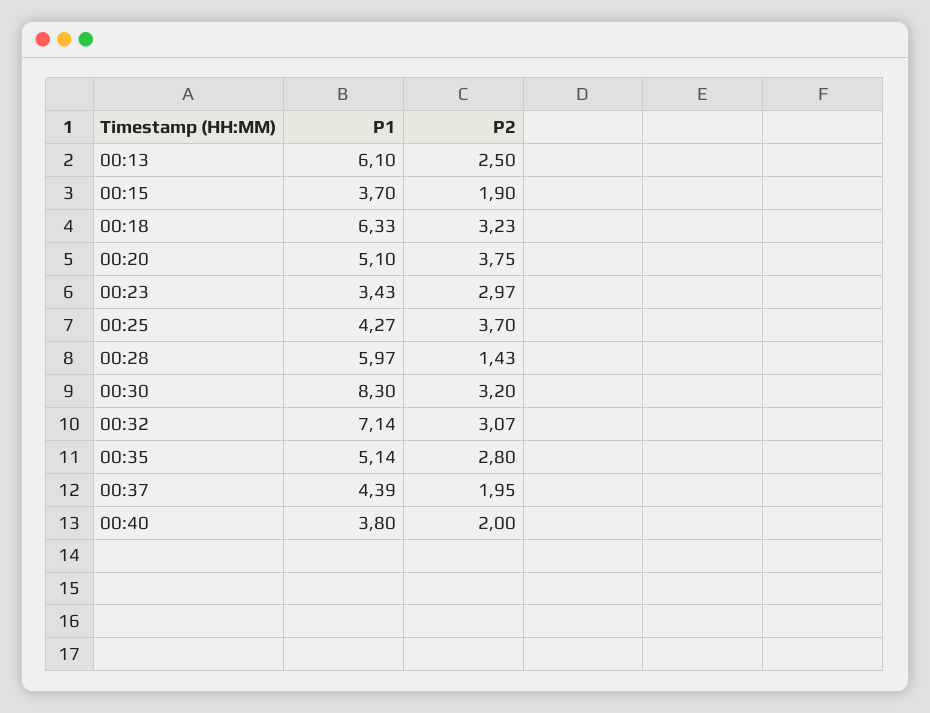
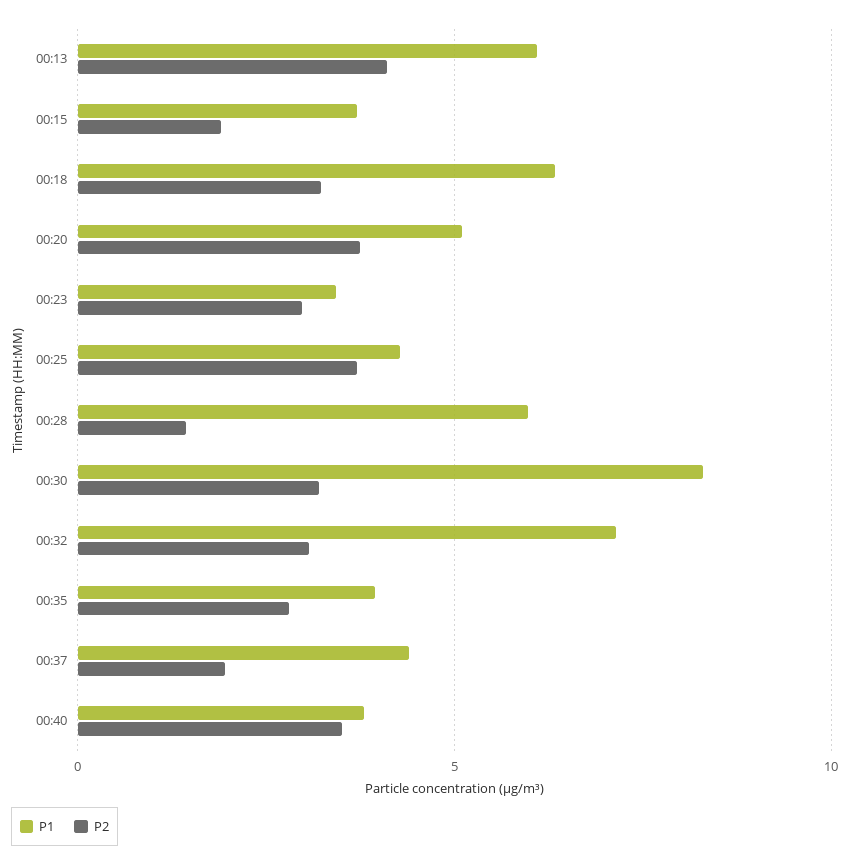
  {
    "P1": {
      "00:13": 6.1,
      "00:15": 3.7,
      "00:18": 6.33,
      "00:20": 5.1,
      "00:23": 3.43,
      "00:25": 4.27,
      "00:28": 5.97,
      "00:30": 8.3,
      "00:32": 7.14,
-     "00:35": 5.14,
+     "00:35": 4,
      "00:37": 4.39,
      "00:40": 3.8
    },
    "P2": {
-     "00:13": 2.5,
+     "00:13": 4,
      "00:15": 1.9,
      "00:18": 3.23,
      "00:20": 3.75,
      "00:23": 2.97,
      "00:25": 3.7,
      "00:28": 1.43,
      "00:30": 3.2,
      "00:32": 3.07,
      "00:35": 2.8,
      "00:37": 1.95,
-     "00:40": 2
+     "00:40": 3.5
    }
  }

